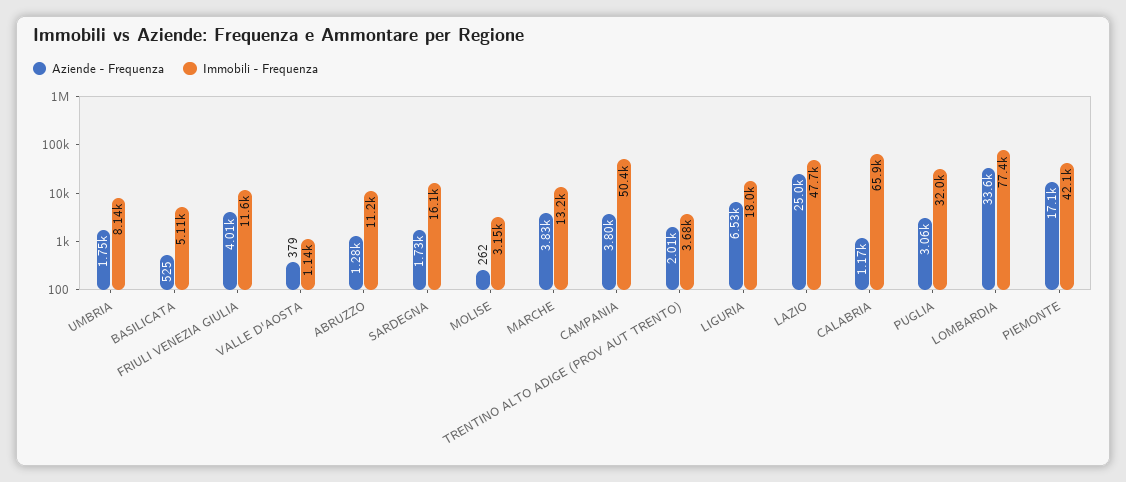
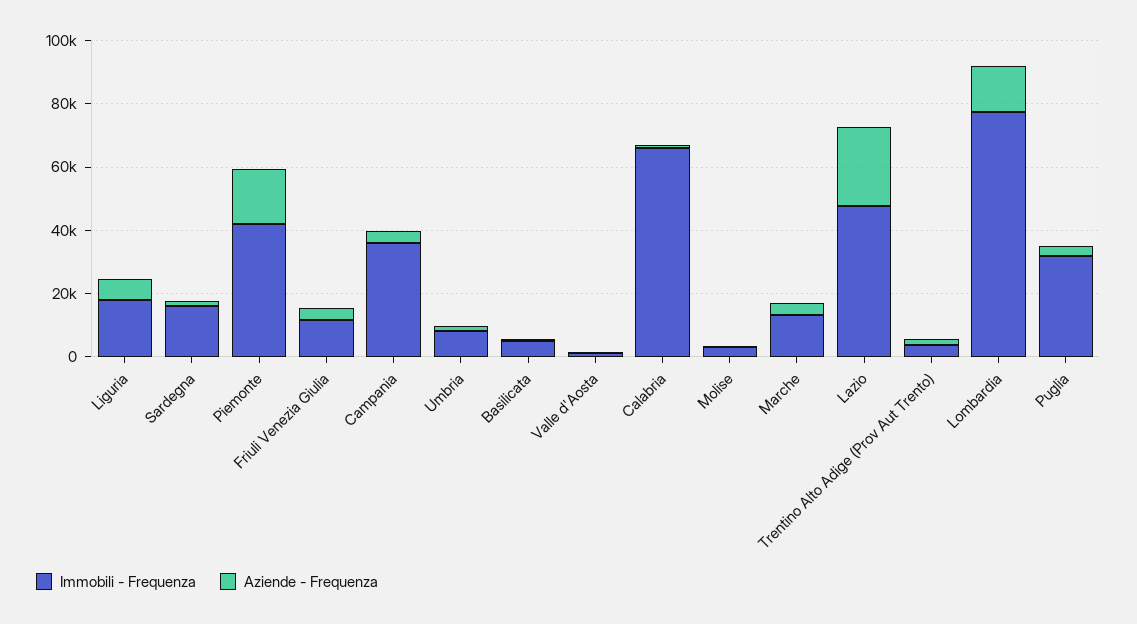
  {
    "Aziende - Frequenza": {
      "UMBRIA": 1750,
      "BASILICATA": 525,
      "FRIULI VENEZIA GIULIA": 4010,
      "VALLE D'AOSTA": 379,
-     "ABRUZZO": 1280,
      "SARDEGNA": 1730,
      "MOLISE": 262,
      "MARCHE": 3830,
      "CAMPANIA": 3800,
      "TRENTINO ALTO ADIGE (PROV AUT TRENTO)": 2010,
      "LIGURIA": 6530,
      "LAZIO": 25000,
      "CALABRIA": 1170,
      "PUGLIA": 3060,
-     "LOMBARDIA": 33600,
+     "LOMBARDIA": 15000,
      "PIEMONTE": 17100
    },
    "Immobili - Frequenza": {
      "UMBRIA": 8140,
      "BASILICATA": 5110,
      "FRIULI VENEZIA GIULIA": 11600,
      "VALLE D'AOSTA": 1140,
-     "ABRUZZO": 11200,
      "SARDEGNA": 16100,
      "MOLISE": 3150,
      "MARCHE": 13200,
-     "CAMPANIA": 50400,
+     "CAMPANIA": 35000,
      "TRENTINO ALTO ADIGE (PROV AUT TRENTO)": 3680,
      "LIGURIA": 18000,
      "LAZIO": 47700,
      "CALABRIA": 65900,
      "PUGLIA": 32000,
      "LOMBARDIA": 77400,
      "PIEMONTE": 42100
    }
  }

